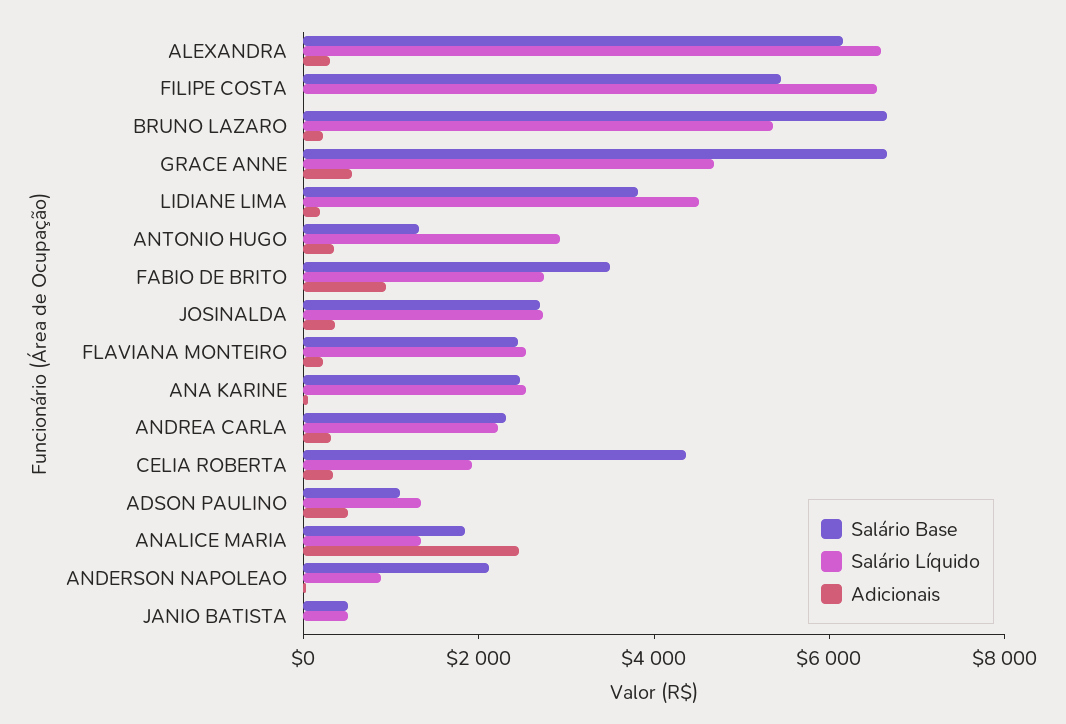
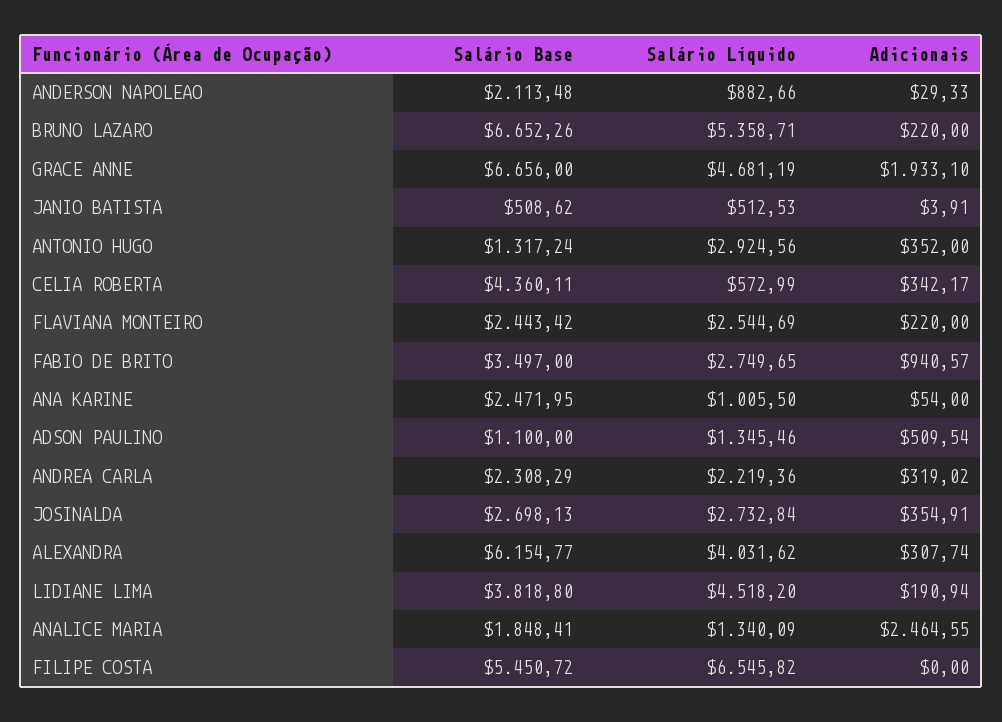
  {
    "Salário Base": {
      "ALEXANDRA": 6154.77,
      "FILIPE COSTA": 5450.72,
      "BRUNO LAZARO": 6652.26,
      "GRACE ANNE": 6656,
      "LIDIANE LIMA": 3818.8,
      "ANTONIO HUGO": 1317.24,
      "FABIO DE BRITO": 3497,
      "JOSINALDA": 2698.13,
      "FLAVIANA MONTEIRO": 2443.42,
      "ANA KARINE": 2471.95,
      "ANDREA CARLA": 2308.29,
      "CELIA ROBERTA": 4360.11,
      "ADSON PAULINO": 1100,
      "ANALICE MARIA": 1848.41,
      "ANDERSON NAPOLEAO": 2113.48,
      "JANIO BATISTA": 508.62
    },
    "Salário Líquido": {
-     "ALEXANDRA": 6500,
+     "ALEXANDRA": 4031.62,
      "FILIPE COSTA": 6545.82,
      "BRUNO LAZARO": 5358.71,
      "GRACE ANNE": 4681.19,
      "LIDIANE LIMA": 4518.2,
      "ANTONIO HUGO": 2924.56,
      "FABIO DE BRITO": 2749.65,
      "JOSINALDA": 2732.84,
      "FLAVIANA MONTEIRO": 2544.69,
-     "ANA KARINE": 2500,
+     "ANA KARINE": 1005.5,
      "ANDREA CARLA": 2219.36,
-     "CELIA ROBERTA": 2000,
+     "CELIA ROBERTA": 572.99,
      "ADSON PAULINO": 1345.46,
      "ANALICE MARIA": 1340.09,
      "ANDERSON NAPOLEAO": 882.66,
      "JANIO BATISTA": 512.53
    },
    "Adicionais": {
      "ALEXANDRA": 307.74,
      "FILIPE COSTA": 0,
      "BRUNO LAZARO": 220,
-     "GRACE ANNE": 500,
+     "GRACE ANNE": 1933.1,
      "LIDIANE LIMA": 190.94,
      "ANTONIO HUGO": 352,
      "FABIO DE BRITO": 940.57,
      "JOSINALDA": 354.91,
      "FLAVIANA MONTEIRO": 220,
      "ANA KARINE": 54,
      "ANDREA CARLA": 319.02,
      "CELIA ROBERTA": 342.17,
      "ADSON PAULINO": 509.54,
      "ANALICE MARIA": 2464.55,
      "ANDERSON NAPOLEAO": 29.33,
      "JANIO BATISTA": 3.91
    }
  }

